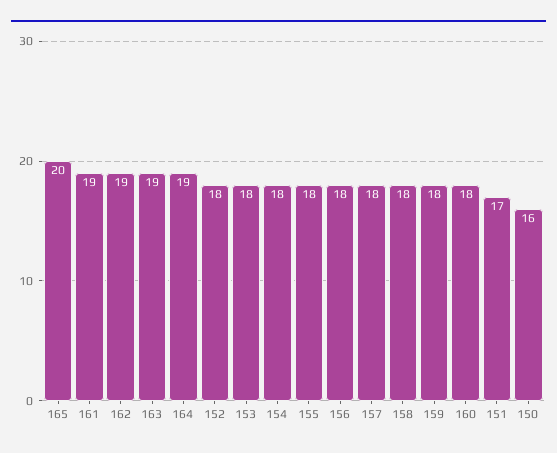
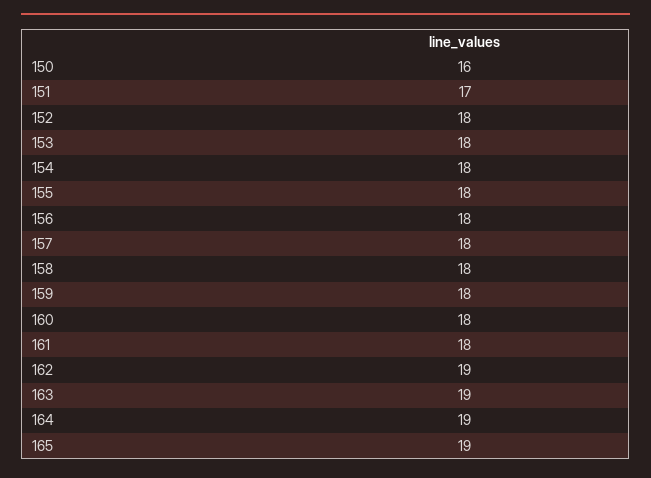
  {
-   "165": 20,
+   "165": 19,
-   "161": 19,
+   "161": 18,
    "162": 19,
    "163": 19,
    "164": 19,
    "152": 18,
    "153": 18,
    "154": 18,
    "155": 18,
    "156": 18,
    "157": 18,
    "158": 18,
    "159": 18,
    "160": 18,
    "151": 17,
    "150": 16
  }

